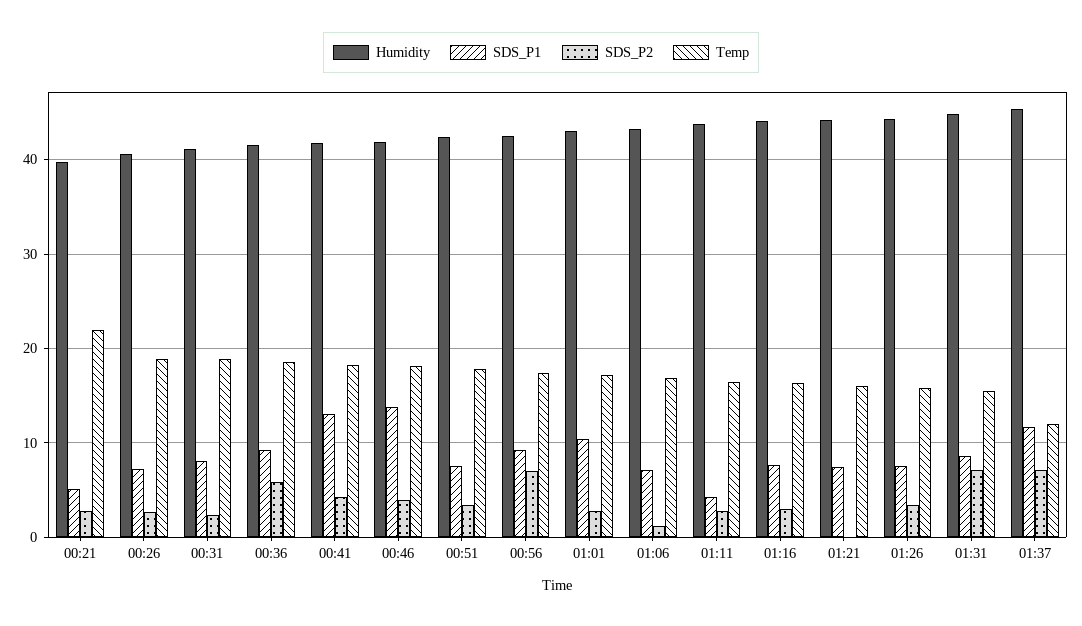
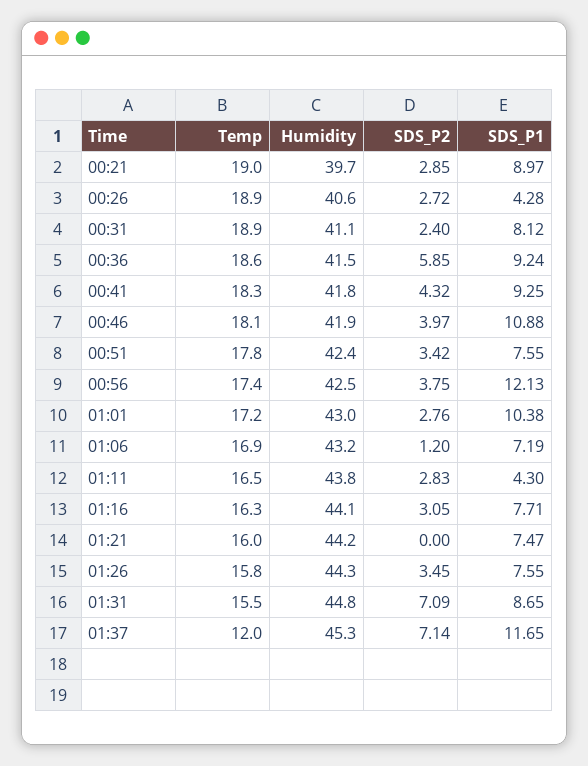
  {
    "Humidity": {
      "00:21": 39.7,
      "00:26": 40.6,
      "00:31": 41.1,
      "00:36": 41.5,
      "00:41": 41.8,
      "00:46": 41.9,
      "00:51": 42.4,
      "00:56": 42.5,
      "01:01": 43,
      "01:06": 43.2,
      "01:11": 43.8,
      "01:16": 44.1,
      "01:21": 44.2,
      "01:26": 44.3,
      "01:31": 44.8,
      "01:37": 45.3
    },
    "SDS_P1": {
-     "00:21": 5,
+     "00:21": 8.97,
-     "00:26": 7,
+     "00:26": 4.28,
      "00:31": 8.12,
      "00:36": 9.24,
-     "00:41": 13,
+     "00:41": 9.25,
-     "00:46": 14,
+     "00:46": 10.88,
      "00:51": 7.55,
-     "00:56": 9,
+     "00:56": 12.13,
      "01:01": 10.38,
      "01:06": 7.19,
      "01:11": 4.3,
      "01:16": 7.71,
      "01:21": 7.47,
      "01:26": 7.55,
      "01:31": 8.65,
      "01:37": 11.65
    },
    "SDS_P2": {
      "00:21": 2.85,
      "00:26": 2.72,
      "00:31": 2.4,
      "00:36": 5.85,
      "00:41": 4.32,
      "00:46": 3.97,
      "00:51": 3.42,
-     "00:56": 7,
+     "00:56": 3.75,
      "01:01": 2.76,
      "01:06": 1.2,
      "01:11": 2.83,
      "01:16": 3.05,
      "01:21": 0,
      "01:26": 3.45,
      "01:31": 7.09,
      "01:37": 7.14
    },
    "Temp": {
-     "00:21": 22,
+     "00:21": 19,
      "00:26": 18.9,
      "00:31": 18.9,
      "00:36": 18.6,
      "00:41": 18.3,
      "00:46": 18.1,
      "00:51": 17.8,
      "00:56": 17.4,
      "01:01": 17.2,
      "01:06": 16.9,
      "01:11": 16.5,
      "01:16": 16.3,
      "01:21": 16,
      "01:26": 15.8,
      "01:31": 15.5,
      "01:37": 12
    }
  }

